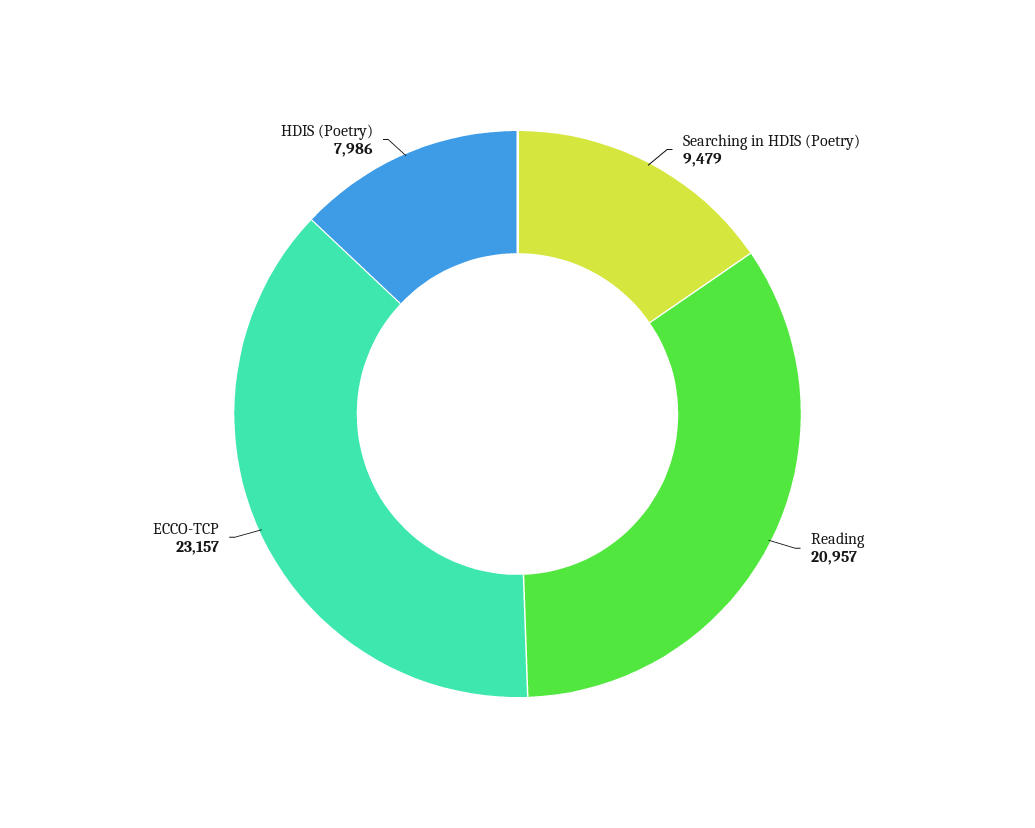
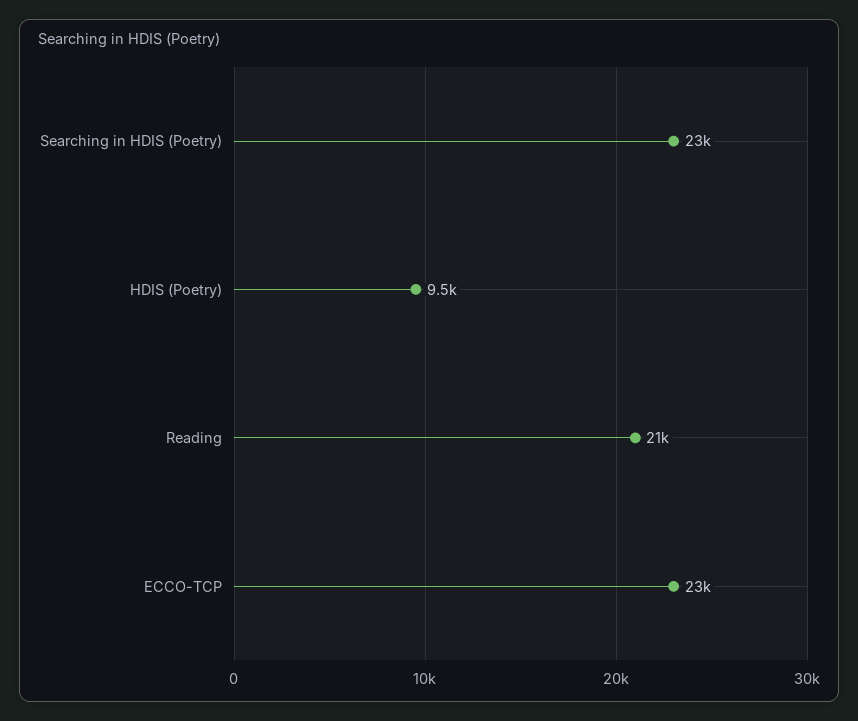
  {
-   "Searching in HDIS (Poetry)": 9479,
+   "Searching in HDIS (Poetry)": 23000,
    "Reading": 20957,
    "ECCO-TCP": 23157,
-   "HDIS (Poetry)": 7986
+   "HDIS (Poetry)": 9500
  }

